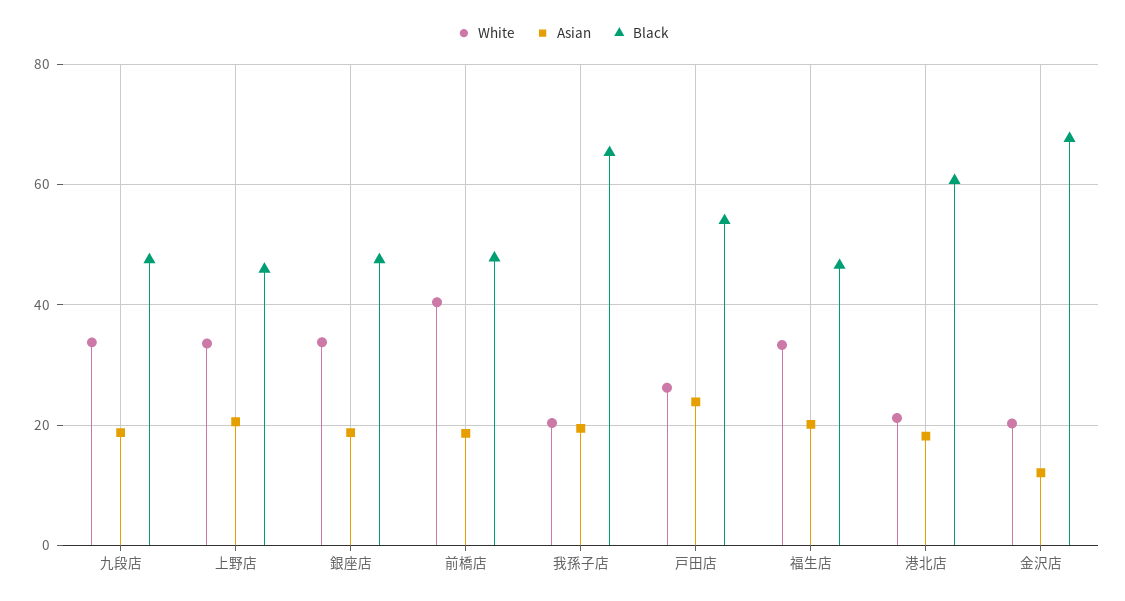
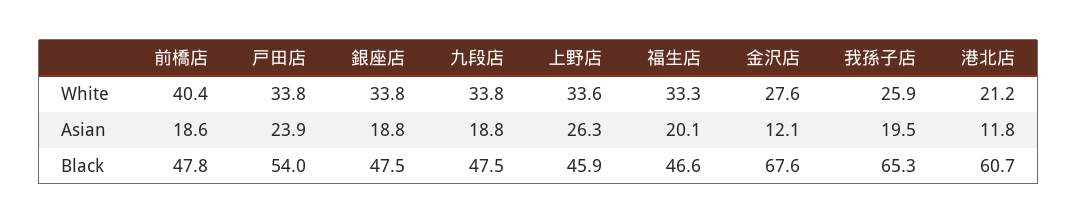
  {
    "White": {
      "九段店": 33.8,
      "上野店": 33.6,
      "銀座店": 33.8,
      "前橋店": 40.4,
-     "我孫子店": 20,
+     "我孫子店": 25.9,
-     "戸田店": 26,
+     "戸田店": 33.8,
      "福生店": 33.3,
      "港北店": 21.2,
-     "金沢店": 20
+     "金沢店": 27.6
    },
    "Asian": {
      "九段店": 18.8,
-     "上野店": 20,
+     "上野店": 26.3,
      "銀座店": 18.8,
      "前橋店": 18.6,
      "我孫子店": 19.5,
      "戸田店": 23.9,
      "福生店": 20.1,
-     "港北店": 18,
+     "港北店": 11.8,
      "金沢店": 12.1
    },
    "Black": {
      "九段店": 47.5,
      "上野店": 45.9,
      "銀座店": 47.5,
      "前橋店": 47.8,
      "我孫子店": 65.3,
      "戸田店": 54,
      "福生店": 46.6,
      "港北店": 60.7,
      "金沢店": 67.6
    }
  }

